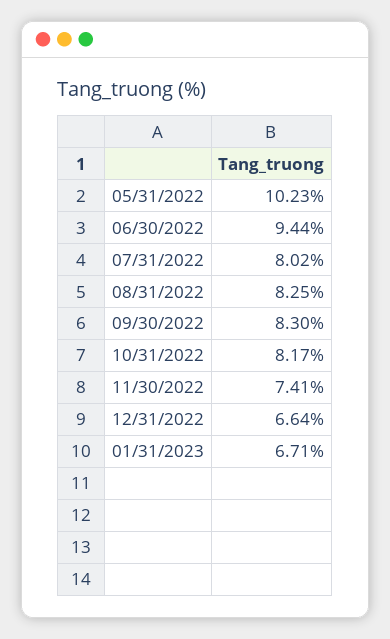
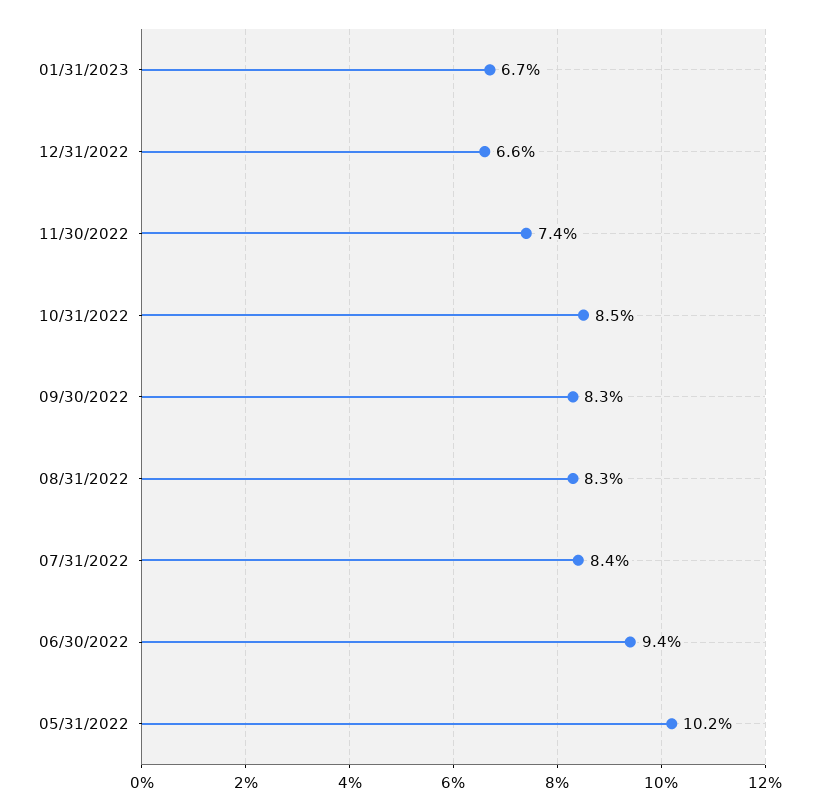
  {
    "05/31/2022": 10.23,
    "06/30/2022": 9.44,
-   "07/31/2022": 8.02,
+   "07/31/2022": 8.4,
    "08/31/2022": 8.25,
    "09/30/2022": 8.3,
-   "10/31/2022": 8.17,
+   "10/31/2022": 8.5,
    "11/30/2022": 7.41,
    "12/31/2022": 6.64,
    "01/31/2023": 6.71
  }

